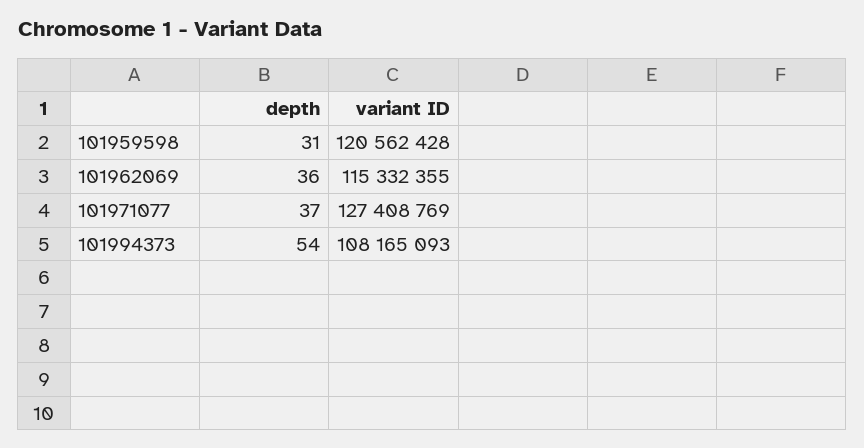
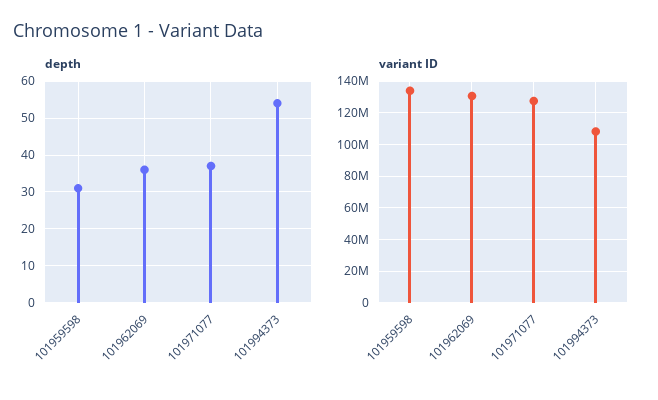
  {
    "depth": {
      "101959598": 31,
      "101962069": 36,
      "101971077": 37,
      "101994373": 54
    },
    "variant ID": {
-     "101959598": 120562428,
+     "101959598": 135000000,
-     "101962069": 115332355,
+     "101962069": 130000000,
      "101971077": 127408769,
      "101994373": 108165093
    }
  }

